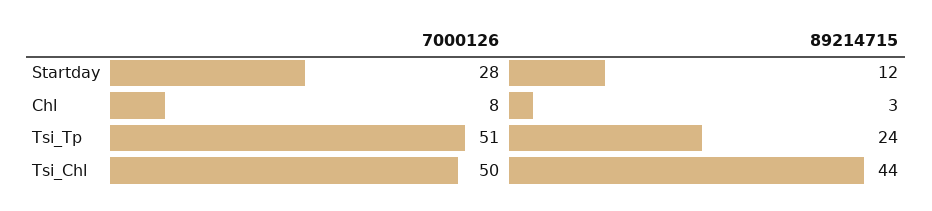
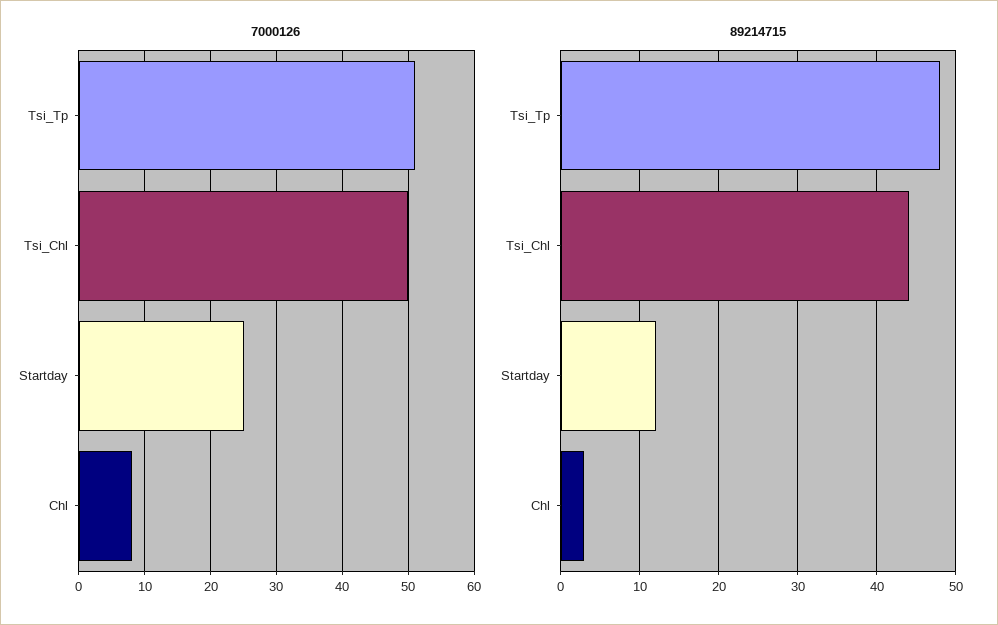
  {
    "7000126": {
-     "Startday": 28,
+     "Startday": 25,
      "Chl": 8,
      "Tsi_Tp": 51,
      "Tsi_Chl": 50
    },
    "89214715": {
      "Startday": 12,
      "Chl": 3,
-     "Tsi_Tp": 24,
+     "Tsi_Tp": 48,
      "Tsi_Chl": 44
    }
  }

